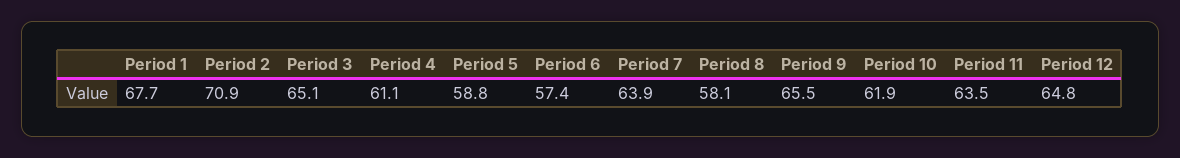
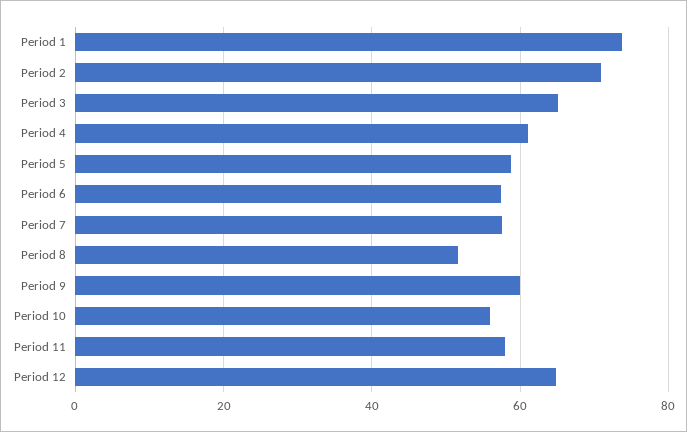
  {
-   "Period 1": 67.7,
+   "Period 1": 74,
    "Period 2": 70.9,
    "Period 3": 65.1,
    "Period 4": 61.1,
    "Period 5": 58.8,
    "Period 6": 57.4,
-   "Period 7": 63.9,
+   "Period 7": 58,
-   "Period 8": 58.1,
+   "Period 8": 52,
-   "Period 9": 65.5,
+   "Period 9": 60,
-   "Period 10": 61.9,
+   "Period 10": 56,
-   "Period 11": 63.5,
+   "Period 11": 58,
    "Period 12": 64.8
  }

